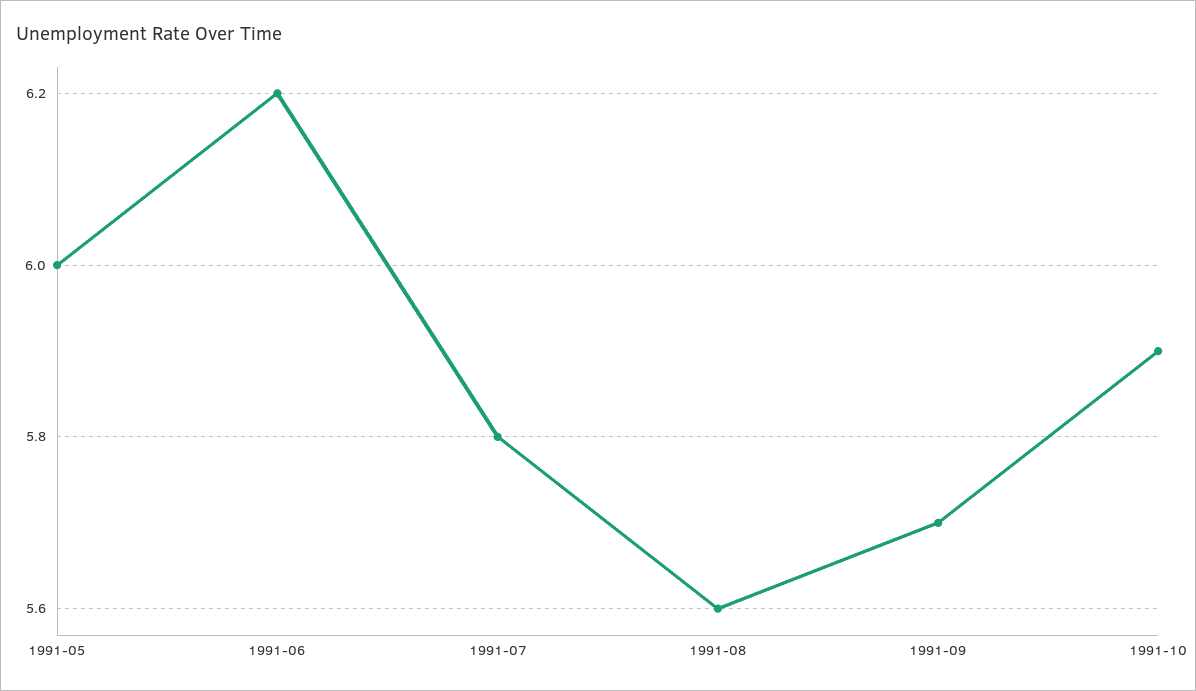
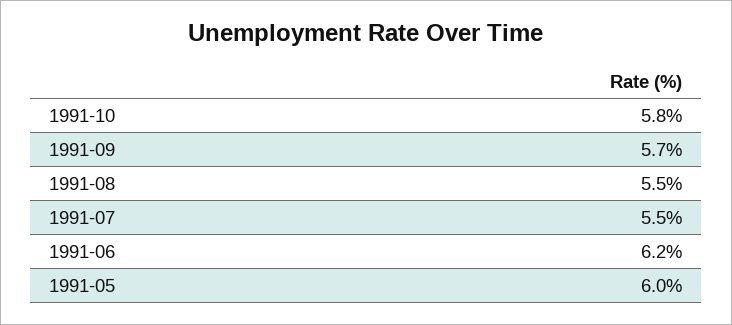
  {
    "1991-05": 6,
    "1991-06": 6.2,
-   "1991-07": 5.8,
+   "1991-07": 5.5,
-   "1991-08": 5.6,
+   "1991-08": 5.5,
    "1991-09": 5.7,
-   "1991-10": 5.9
+   "1991-10": 5.8
  }

